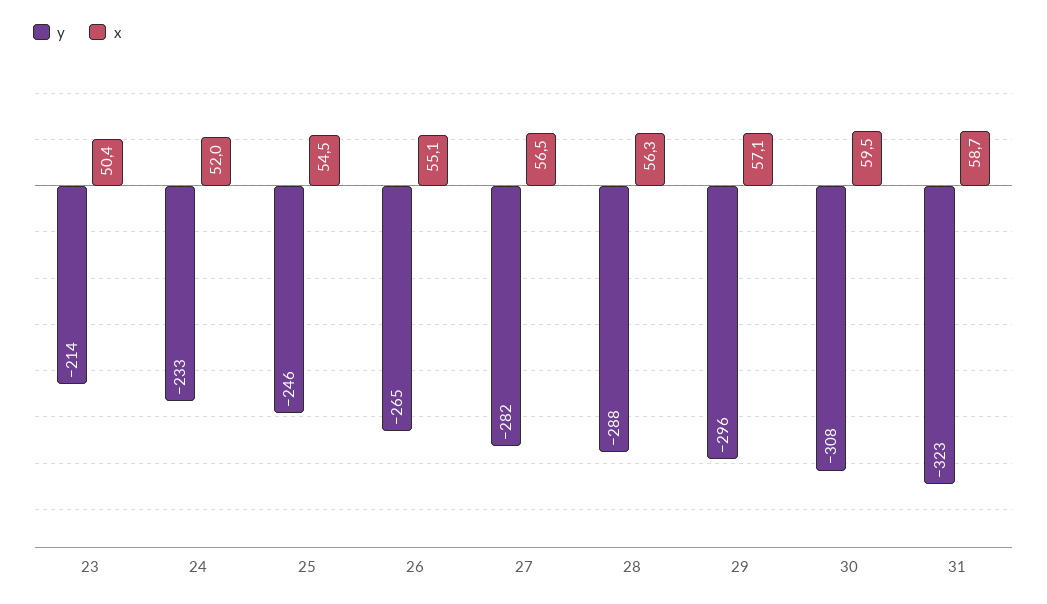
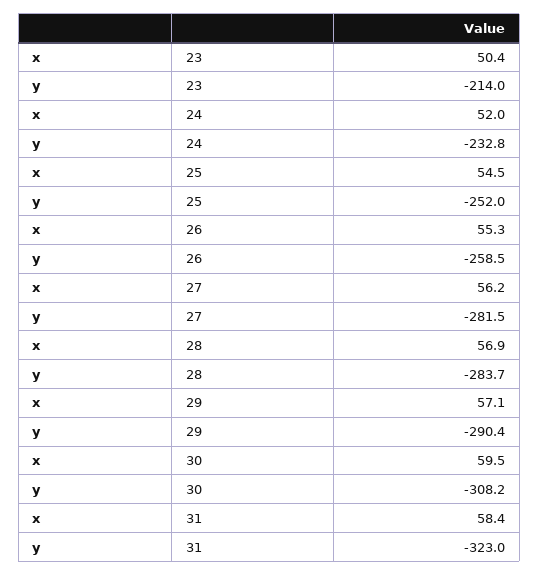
  {
    "y": {
      "23": -214,
      "24": -232.8,
-     "25": -246,
+     "25": -252,
-     "26": -265,
+     "26": -258.5,
      "27": -281.5,
-     "28": -288,
+     "28": -283.7,
-     "29": -296,
+     "29": -290.4,
      "30": -308.2,
      "31": -323
    },
    "x": {
      "23": 50.4,
      "24": 52,
      "25": 54.5,
-     "26": 55.1,
+     "26": 55.3,
-     "27": 56.5,
+     "27": 56.2,
-     "28": 56.3,
+     "28": 56.9,
      "29": 57.1,
      "30": 59.5,
-     "31": 58.7
+     "31": 58.4
    }
  }

